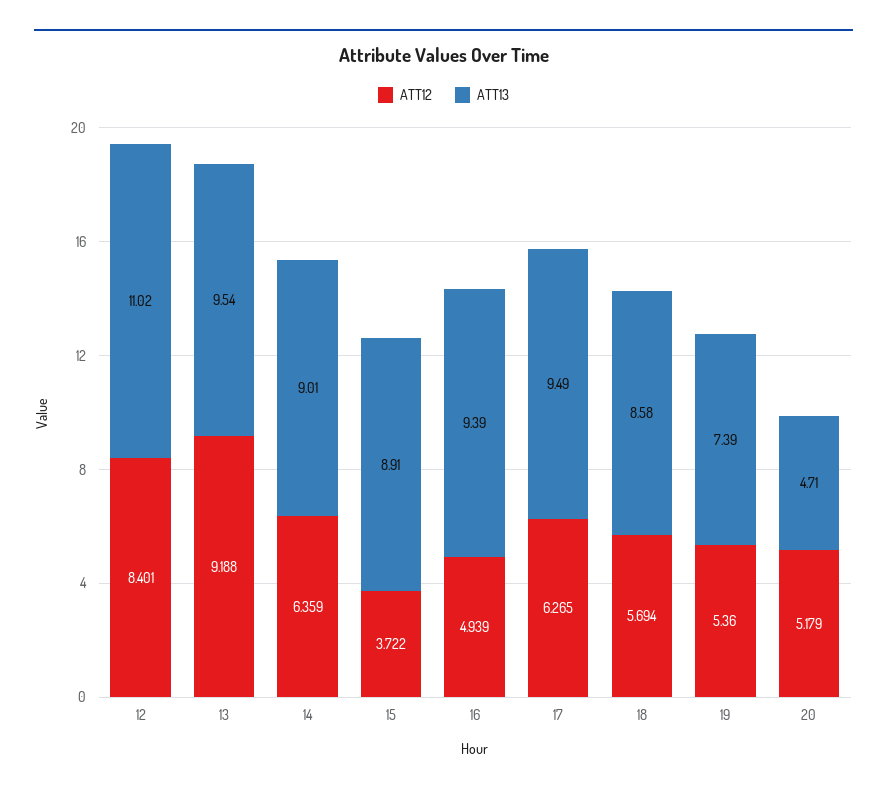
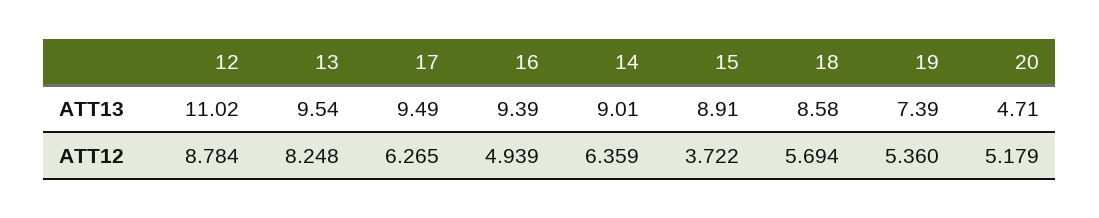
  {
    "ATT12": {
-     "12": 8.401,
+     "12": 8.784,
-     "13": 9.188,
+     "13": 8.248,
      "14": 6.359,
      "15": 3.722,
      "16": 4.939,
      "17": 6.265,
      "18": 5.694,
      "19": 5.36,
      "20": 5.179
    },
    "ATT13": {
      "12": 11.02,
      "13": 9.54,
      "14": 9.01,
      "15": 8.91,
      "16": 9.39,
      "17": 9.49,
      "18": 8.58,
      "19": 7.39,
      "20": 4.71
    }
  }

